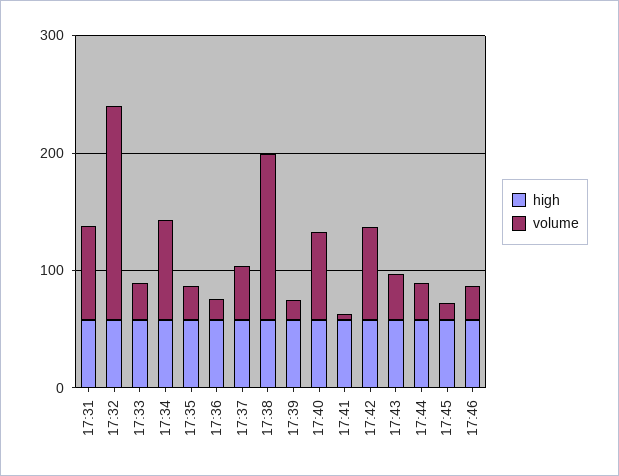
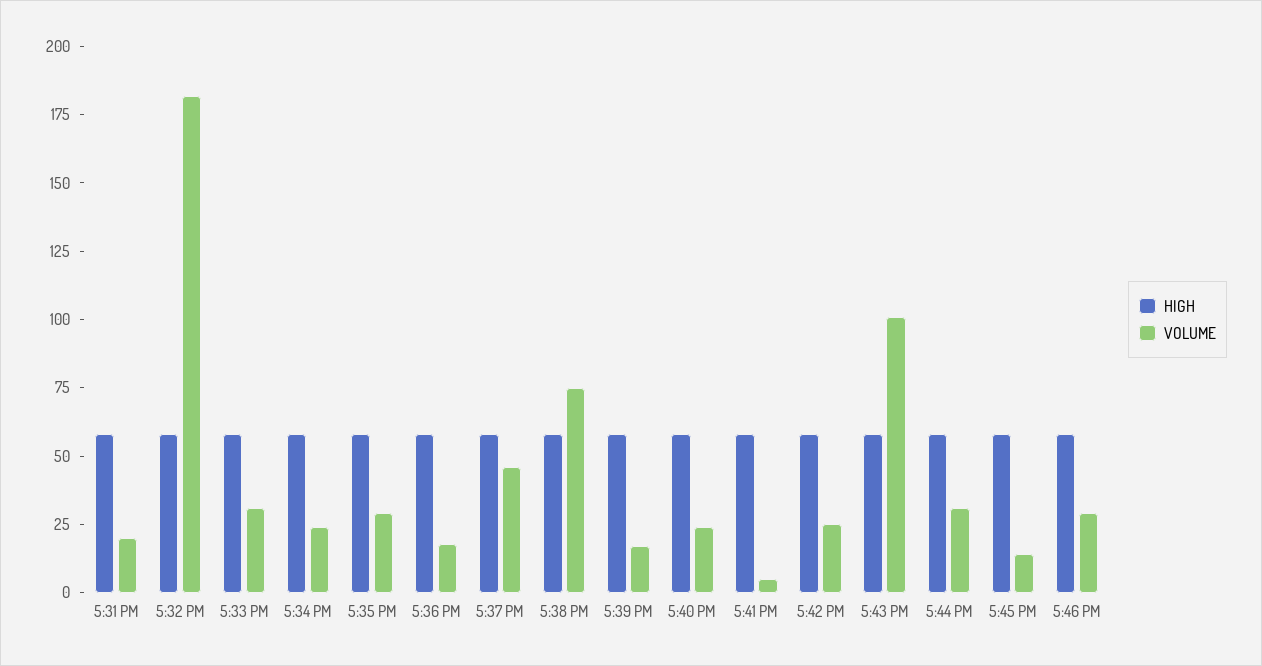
  {
    "high": {
      "17:31": 60,
      "17:32": 60,
      "17:33": 60,
      "17:34": 60,
      "17:35": 60,
      "17:36": 60,
      "17:37": 60,
      "17:38": 60,
      "17:39": 60,
      "17:40": 60,
      "17:41": 60,
      "17:42": 60,
      "17:43": 60,
      "17:44": 60,
      "17:45": 60,
      "17:46": 60
    },
    "volume": {
-     "17:31": 80,
+     "17:31": 20,
      "17:32": 180,
      "17:33": 30,
-     "17:34": 80,
+     "17:34": 25,
      "17:35": 30,
      "17:36": 20,
      "17:37": 45,
-     "17:38": 140,
+     "17:38": 75,
      "17:39": 15,
-     "17:40": 80,
+     "17:40": 25,
      "17:41": 5,
-     "17:42": 80,
+     "17:42": 25,
-     "17:43": 40,
+     "17:43": 100,
      "17:44": 30,
      "17:45": 15,
      "17:46": 30
    }
  }

